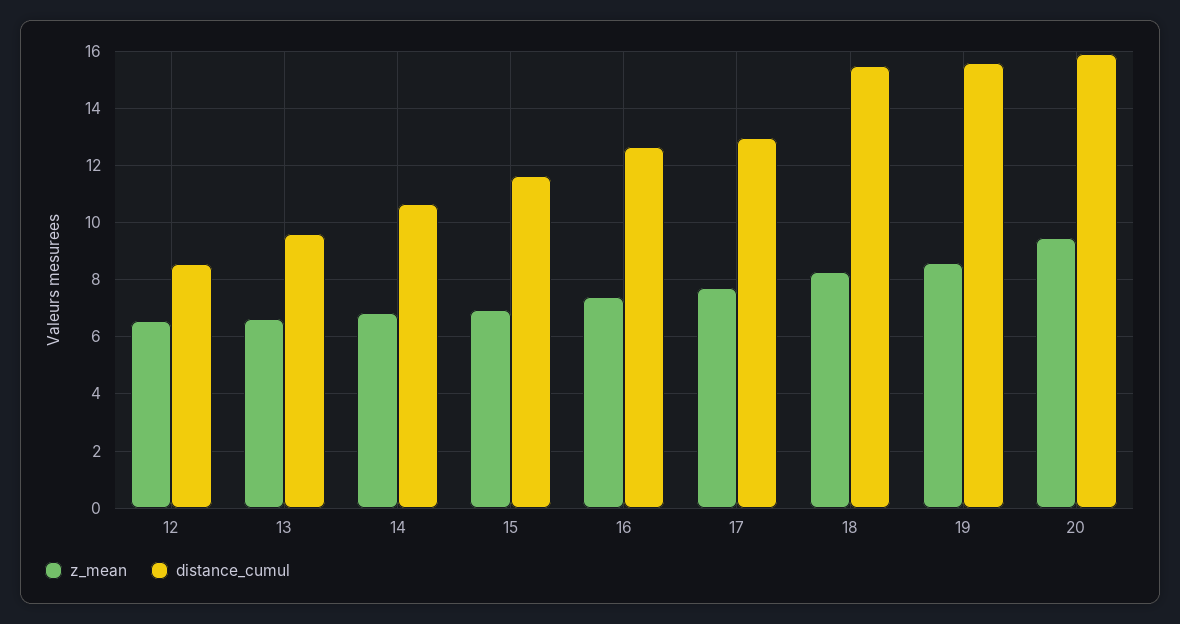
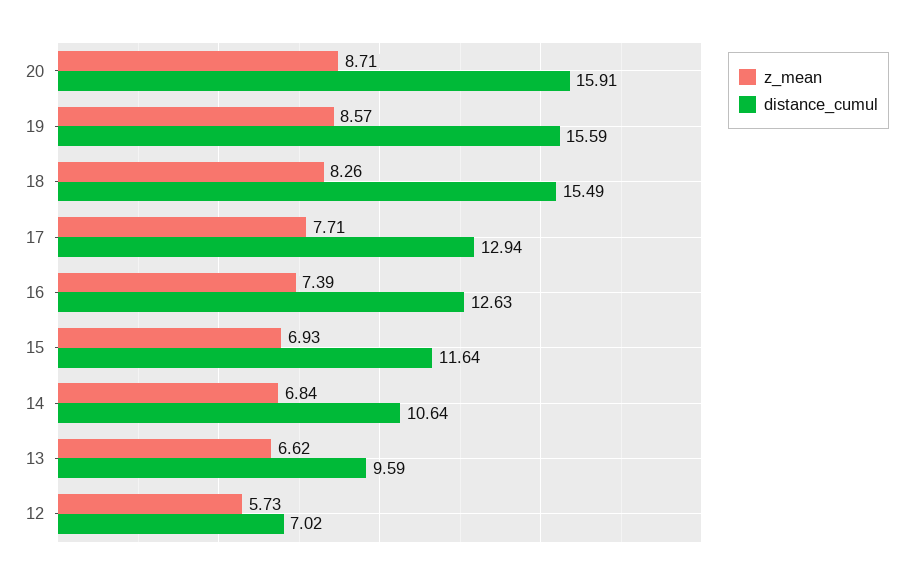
  {
    "z_mean": {
-     "12": 6.5,
+     "12": 5.73,
      "13": 6.62,
      "14": 6.84,
      "15": 6.93,
      "16": 7.39,
      "17": 7.71,
      "18": 8.26,
      "19": 8.57,
-     "20": 9.5
+     "20": 8.71
    },
    "distance_cumul": {
-     "12": 8.5,
+     "12": 7.02,
      "13": 9.59,
      "14": 10.64,
      "15": 11.64,
      "16": 12.63,
      "17": 12.94,
      "18": 15.49,
      "19": 15.59,
      "20": 15.91
    }
  }

